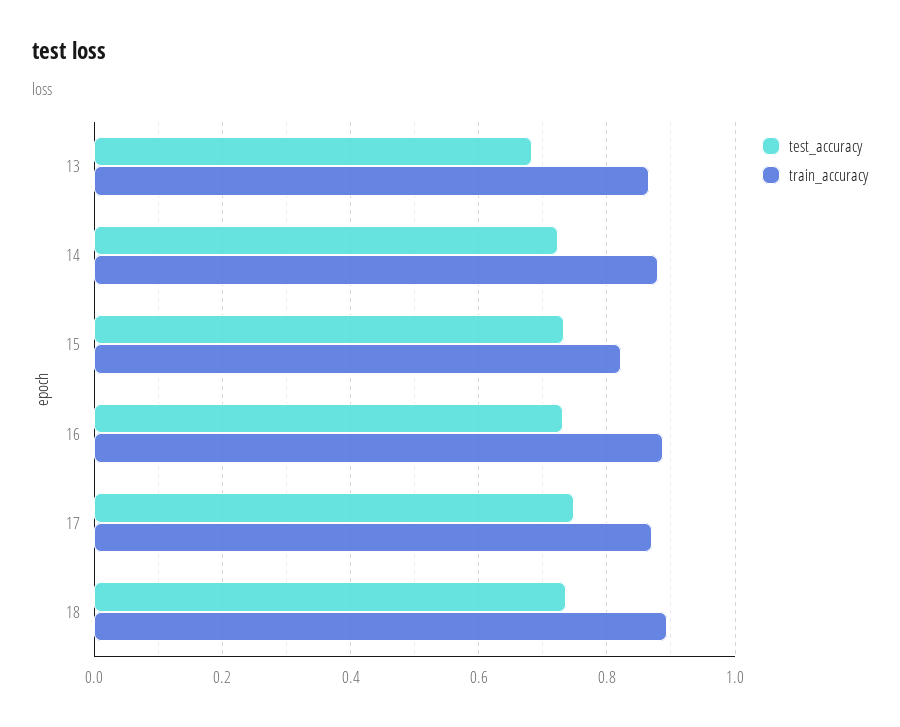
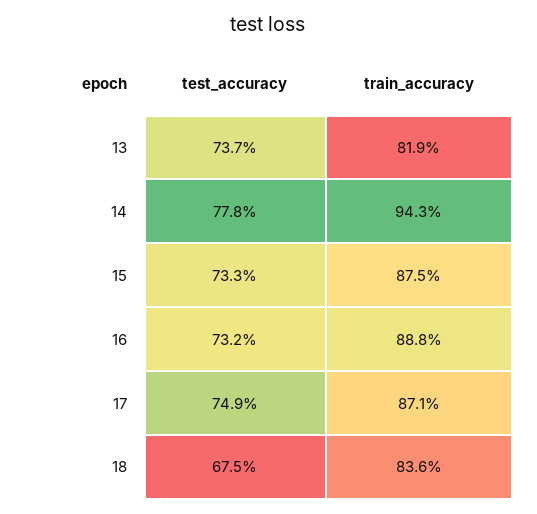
  {
    "test_accuracy": {
-     "13": 0.68,
+     "13": 0.737,
-     "14": 0.72,
+     "14": 0.778,
      "15": 0.733,
      "16": 0.732,
      "17": 0.749,
-     "18": 0.74
+     "18": 0.675
    },
    "train_accuracy": {
-     "13": 0.86,
+     "13": 0.819,
-     "14": 0.88,
+     "14": 0.943,
-     "15": 0.82,
+     "15": 0.875,
      "16": 0.888,
      "17": 0.871,
-     "18": 0.9
+     "18": 0.836
    }
  }

